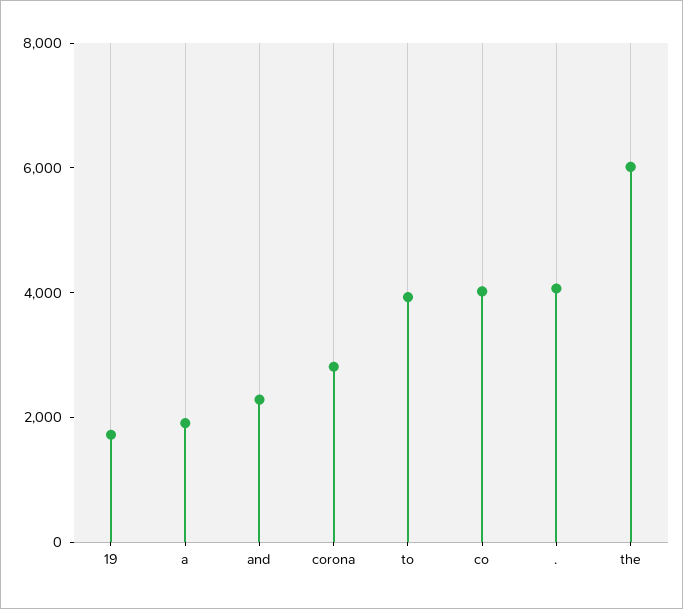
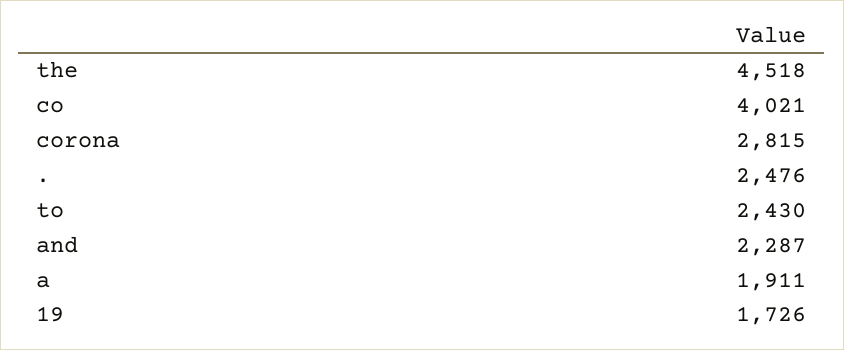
  {
    "19": 1726,
    "a": 1911,
    "and": 2287,
    "corona": 2815,
-   "to": 4000,
+   "to": 2430,
    "co": 4021,
-   ".": 4000,
+   ".": 2476,
-   "the": 6000
+   "the": 4518
  }

